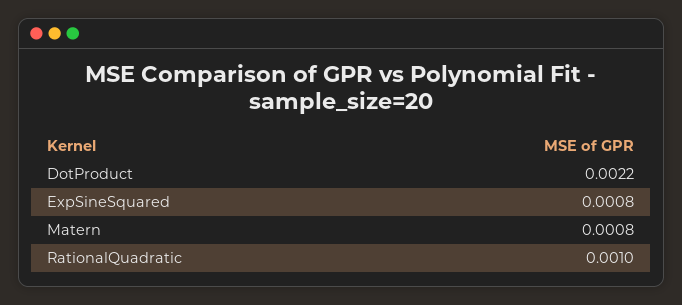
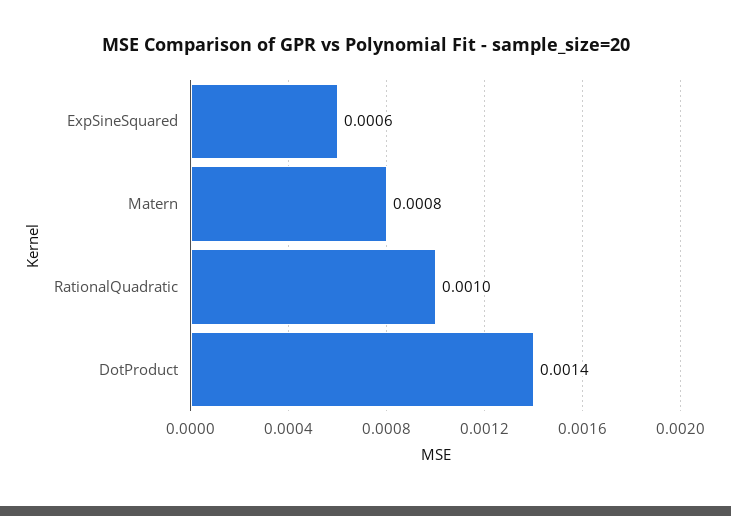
  {
-   "DotProduct": 0.0022,
+   "DotProduct": 0.0014,
-   "ExpSineSquared": 0.0008,
+   "ExpSineSquared": 0.0006,
    "Matern": 0.0008,
    "RationalQuadratic": 0.001
  }

